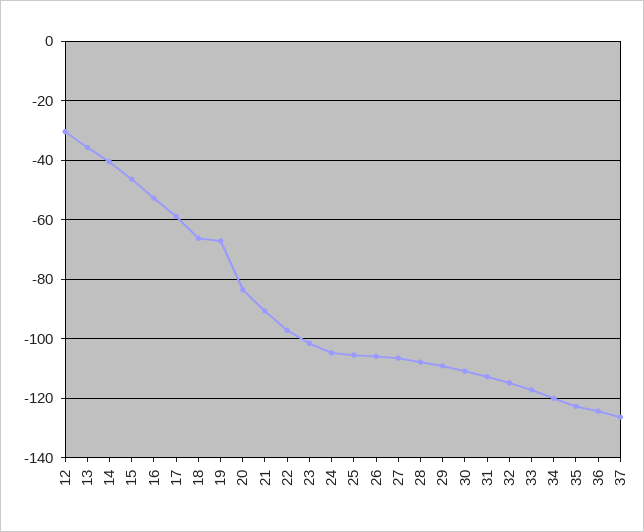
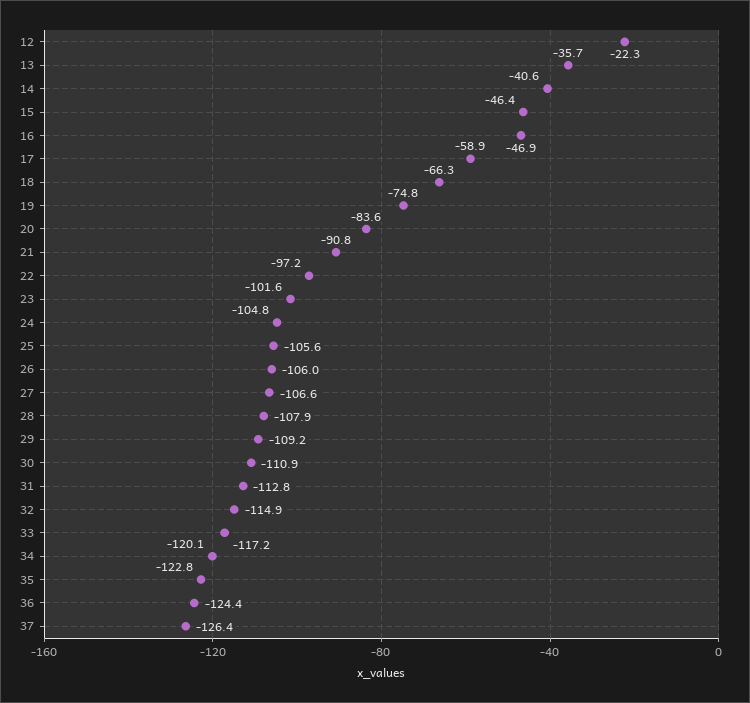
  {
-   "12": -30,
+   "12": -22.3,
    "13": -35.7,
    "14": -40.6,
    "15": -46.4,
-   "16": -52.5,
+   "16": -46.9,
    "17": -58.9,
    "18": -66.3,
-   "19": -67.5,
+   "19": -74.8,
    "20": -83.6,
    "21": -90.8,
    "22": -97.2,
    "23": -101.6,
    "24": -104.8,
    "25": -105.6,
    "26": -106,
    "27": -106.6,
    "28": -107.9,
    "29": -109.2,
    "30": -110.9,
    "31": -112.8,
    "32": -114.9,
    "33": -117.2,
    "34": -120.1,
    "35": -122.8,
    "36": -124.4,
    "37": -126.4
  }

